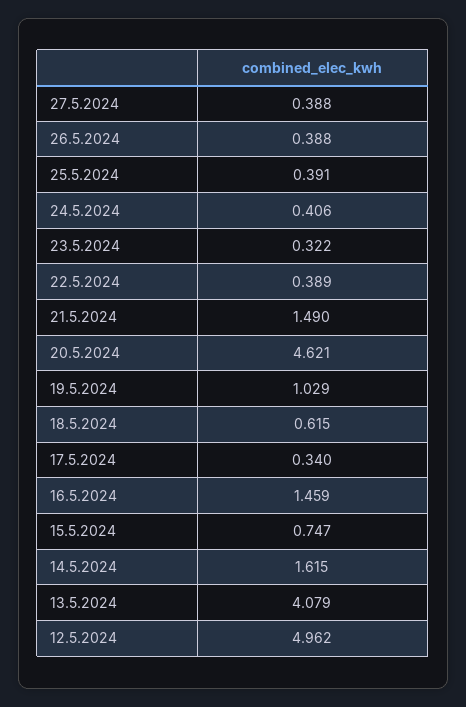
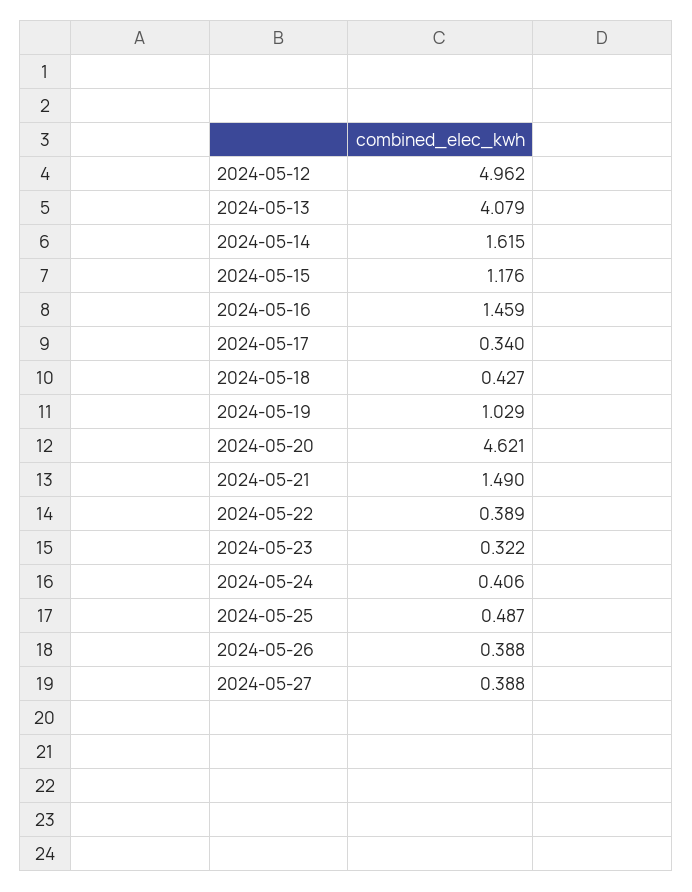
  {
    "27.5.2024": 0.388,
    "26.5.2024": 0.388,
-   "25.5.2024": 0.391,
+   "25.5.2024": 0.487,
    "24.5.2024": 0.406,
    "23.5.2024": 0.322,
    "22.5.2024": 0.389,
    "21.5.2024": 1.49,
    "20.5.2024": 4.621,
    "19.5.2024": 1.029,
-   "18.5.2024": 0.615,
+   "18.5.2024": 0.427,
    "17.5.2024": 0.34,
    "16.5.2024": 1.459,
-   "15.5.2024": 0.747,
+   "15.5.2024": 1.176,
    "14.5.2024": 1.615,
    "13.5.2024": 4.079,
    "12.5.2024": 4.962
  }

